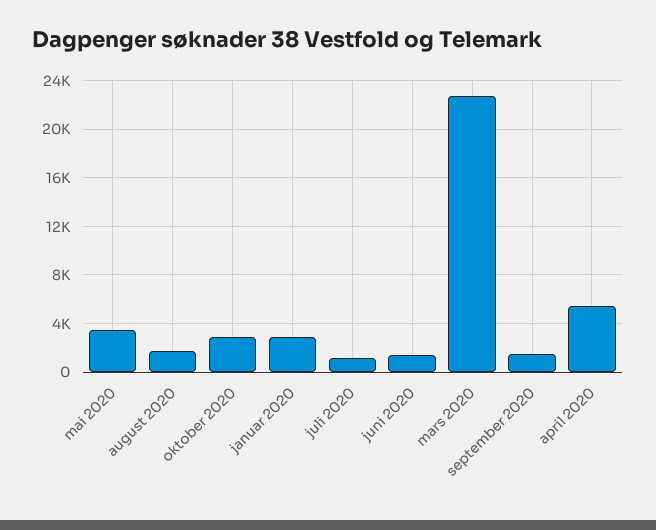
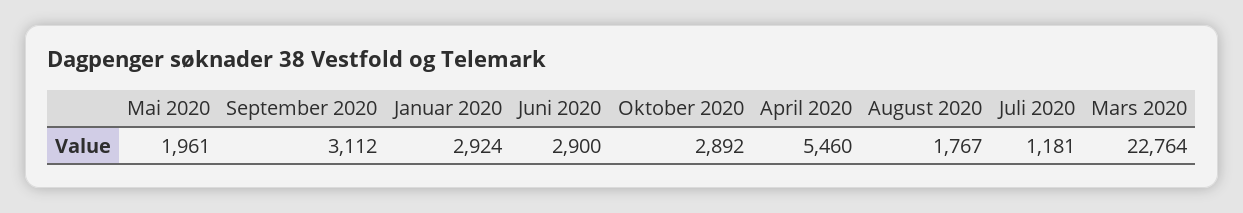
  {
-   "mai 2020": 3500,
+   "mai 2020": 1961,
    "august 2020": 1767,
    "oktober 2020": 2892,
    "januar 2020": 2924,
    "juli 2020": 1181,
-   "juni 2020": 1500,
+   "juni 2020": 2900,
    "mars 2020": 22764,
-   "september 2020": 1500,
+   "september 2020": 3112,
    "april 2020": 5460
  }

